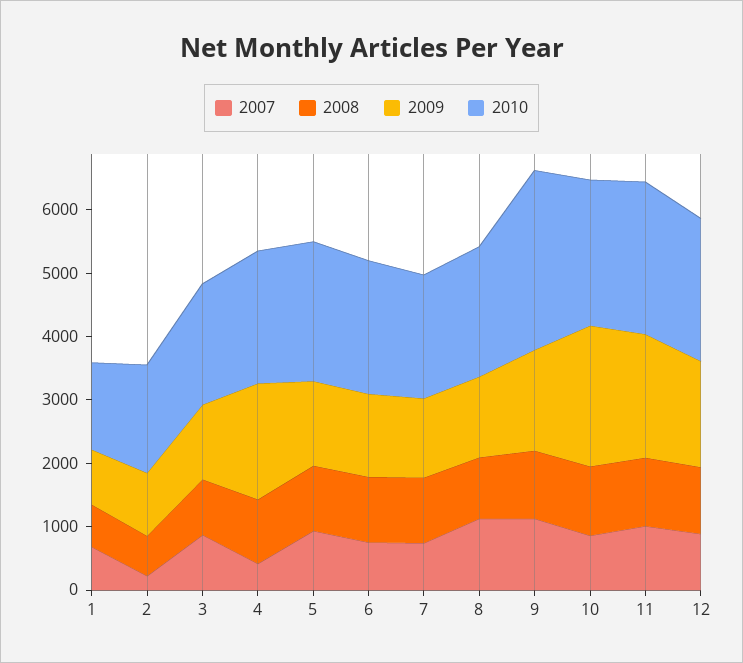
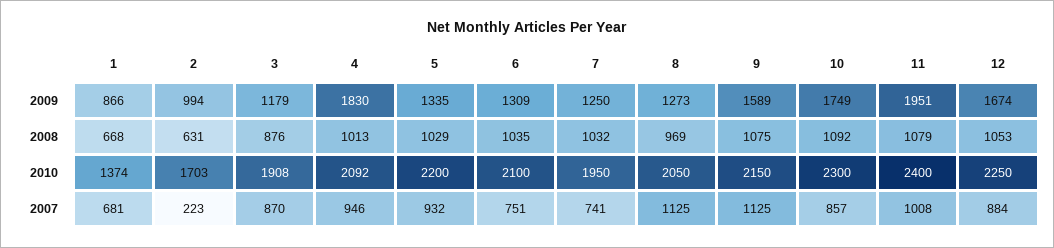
  {
    "2007": {
      "1": 681,
      "2": 223,
      "3": 870,
-     "4": 400,
+     "4": 946,
      "5": 932,
      "6": 751,
      "7": 741,
      "8": 1125,
      "9": 1125,
      "10": 857,
      "11": 1008,
      "12": 884
    },
    "2008": {
      "1": 668,
      "2": 631,
      "3": 876,
      "4": 1013,
      "5": 1029,
      "6": 1035,
      "7": 1032,
      "8": 969,
      "9": 1075,
      "10": 1092,
      "11": 1079,
      "12": 1053
    },
    "2009": {
      "1": 866,
      "2": 994,
      "3": 1179,
      "4": 1830,
      "5": 1335,
      "6": 1309,
      "7": 1250,
      "8": 1273,
      "9": 1589,
-     "10": 2200,
+     "10": 1749,
      "11": 1951,
      "12": 1674
    },
    "2010": {
      "1": 1374,
      "2": 1703,
      "3": 1908,
      "4": 2092,
      "5": 2200,
      "6": 2100,
      "7": 1950,
      "8": 2050,
-     "9": 2800,
+     "9": 2150,
      "10": 2300,
      "11": 2400,
      "12": 2250
    }
  }

